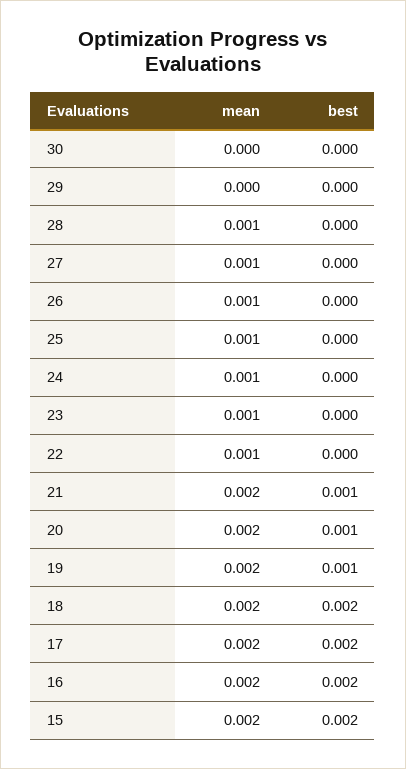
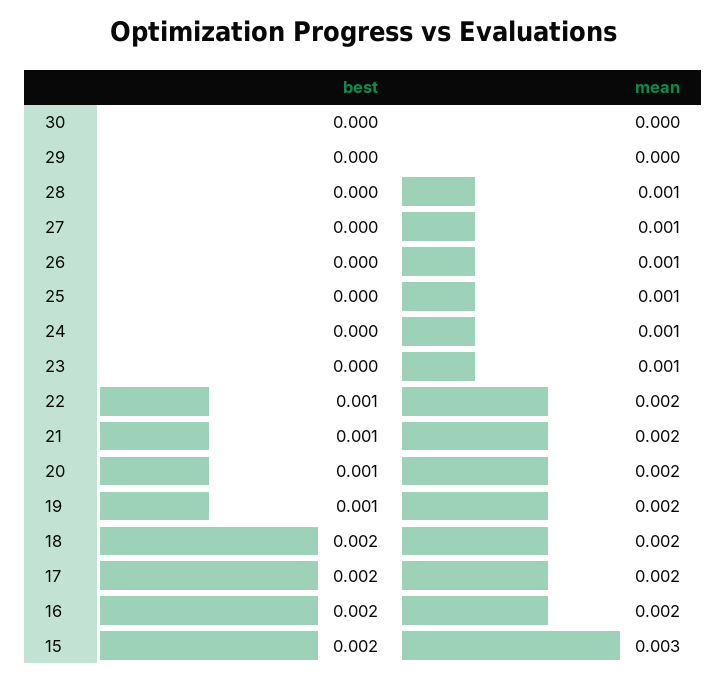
  {
    "mean": {
      "30": 0,
      "29": 0,
      "28": 0.001,
      "27": 0.001,
      "26": 0.001,
      "25": 0.001,
      "24": 0.001,
      "23": 0.001,
-     "22": 0.001,
+     "22": 0.002,
      "21": 0.002,
      "20": 0.002,
      "19": 0.002,
      "18": 0.002,
      "17": 0.002,
      "16": 0.002,
-     "15": 0.002
+     "15": 0.003
    },
    "best": {
      "30": 0,
      "29": 0,
      "28": 0,
      "27": 0,
      "26": 0,
      "25": 0,
      "24": 0,
      "23": 0,
-     "22": 0,
+     "22": 0.001,
      "21": 0.001,
      "20": 0.001,
      "19": 0.001,
      "18": 0.002,
      "17": 0.002,
      "16": 0.002,
      "15": 0.002
    }
  }

